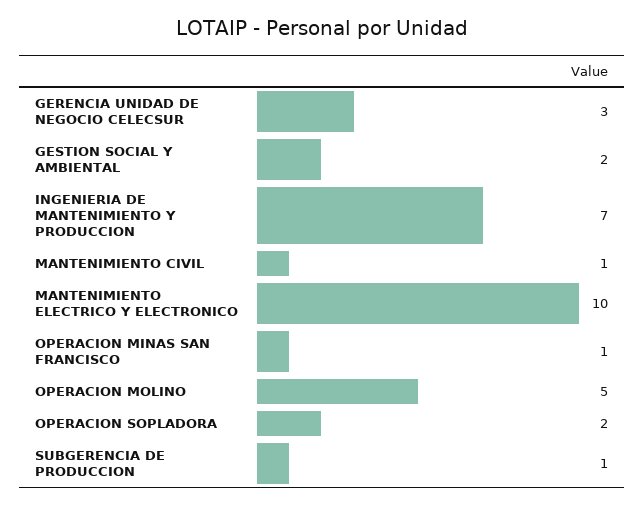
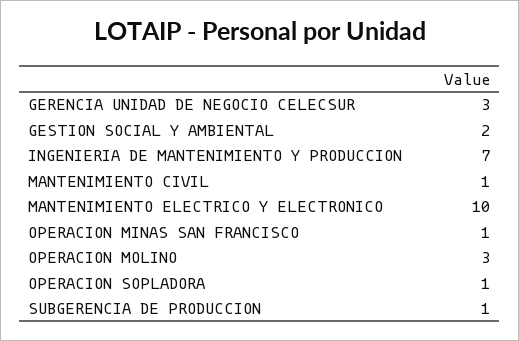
  {
    "GERENCIA UNIDAD DE NEGOCIO CELECSUR": 3,
    "GESTION SOCIAL Y AMBIENTAL": 2,
    "INGENIERIA DE MANTENIMIENTO Y PRODUCCION": 7,
    "MANTENIMIENTO CIVIL": 1,
    "MANTENIMIENTO ELECTRICO Y ELECTRONICO": 10,
    "OPERACION MINAS SAN FRANCISCO": 1,
-   "OPERACION MOLINO": 5,
+   "OPERACION MOLINO": 3,
-   "OPERACION SOPLADORA": 2,
+   "OPERACION SOPLADORA": 1,
    "SUBGERENCIA DE PRODUCCION": 1
  }

